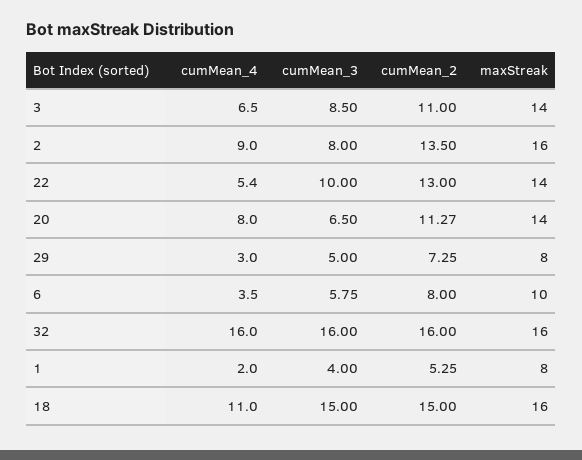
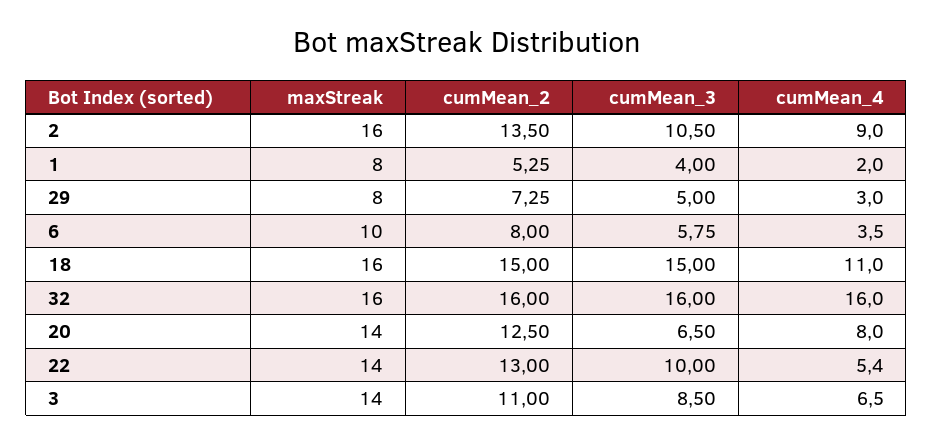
  {
    "cumMean_4": {
      "3": 6.5,
      "2": 9,
      "22": 5.4,
      "20": 8,
      "29": 3,
      "6": 3.5,
      "32": 16,
      "1": 2,
      "18": 11
    },
    "cumMean_3": {
      "3": 8.5,
-     "2": 8,
+     "2": 10.5,
      "22": 10,
      "20": 6.5,
      "29": 5,
      "6": 5.75,
      "32": 16,
      "1": 4,
      "18": 15
    },
    "cumMean_2": {
      "3": 11,
      "2": 13.5,
      "22": 13,
-     "20": 11.27,
+     "20": 12.5,
      "29": 7.25,
      "6": 8,
      "32": 16,
      "1": 5.25,
      "18": 15
    },
    "maxStreak": {
      "3": 14,
      "2": 16,
      "22": 14,
      "20": 14,
      "29": 8,
      "6": 10,
      "32": 16,
      "1": 8,
      "18": 16
    }
  }

